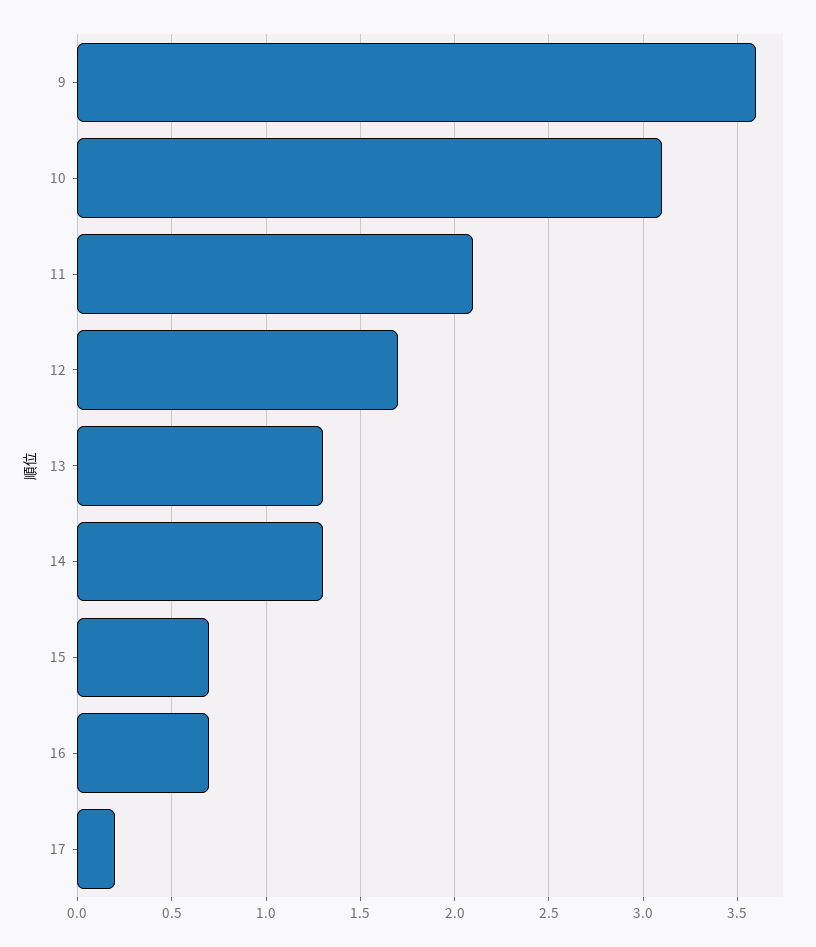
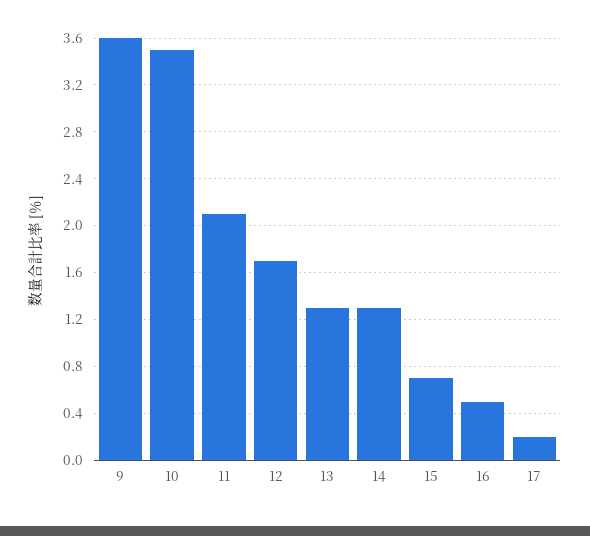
  {
    "9": 3.6,
-   "10": 3.1,
+   "10": 3.5,
    "11": 2.1,
    "12": 1.7,
    "13": 1.3,
    "14": 1.3,
    "15": 0.7,
-   "16": 0.7,
+   "16": 0.5,
    "17": 0.2
  }

